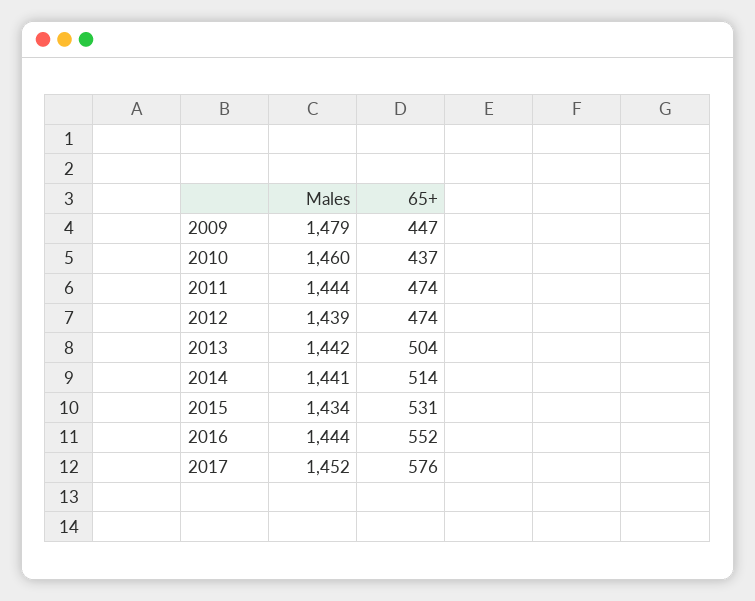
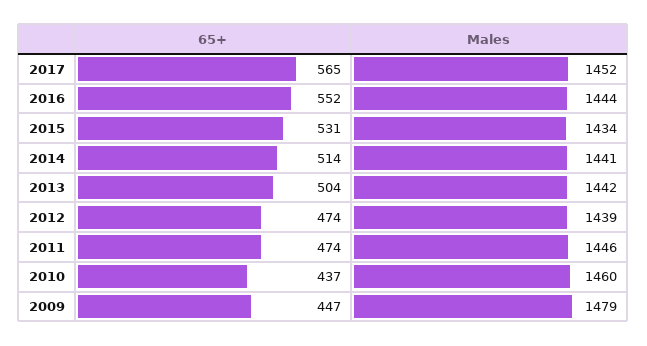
  {
    "Males": {
      "2009": 1479,
      "2010": 1460,
-     "2011": 1444,
+     "2011": 1446,
      "2012": 1439,
      "2013": 1442,
      "2014": 1441,
      "2015": 1434,
      "2016": 1444,
      "2017": 1452
    },
    "65+": {
      "2009": 447,
      "2010": 437,
      "2011": 474,
      "2012": 474,
      "2013": 504,
      "2014": 514,
      "2015": 531,
      "2016": 552,
-     "2017": 576
+     "2017": 565
    }
  }

